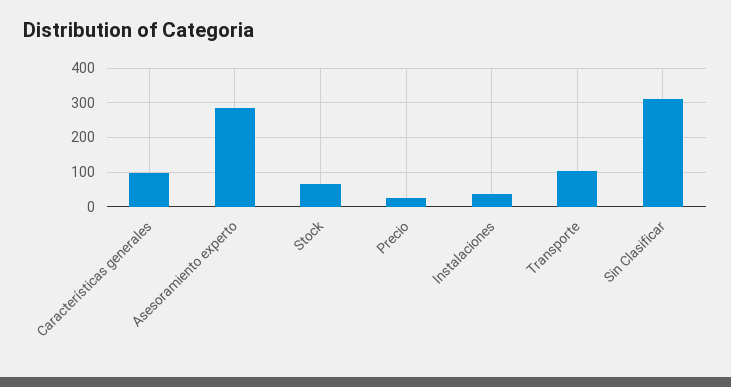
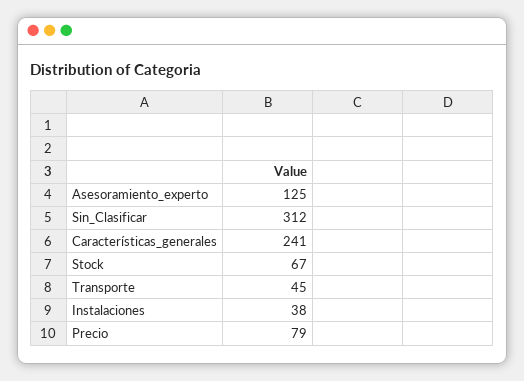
  {
-   "Características generales": 100,
+   "Características generales": 241,
-   "Asesoramiento experto": 280,
+   "Asesoramiento experto": 125,
    "Stock": 67,
-   "Precio": 20,
+   "Precio": 79,
    "Instalaciones": 38,
-   "Transporte": 100,
+   "Transporte": 45,
    "Sin Clasificar": 312
  }

